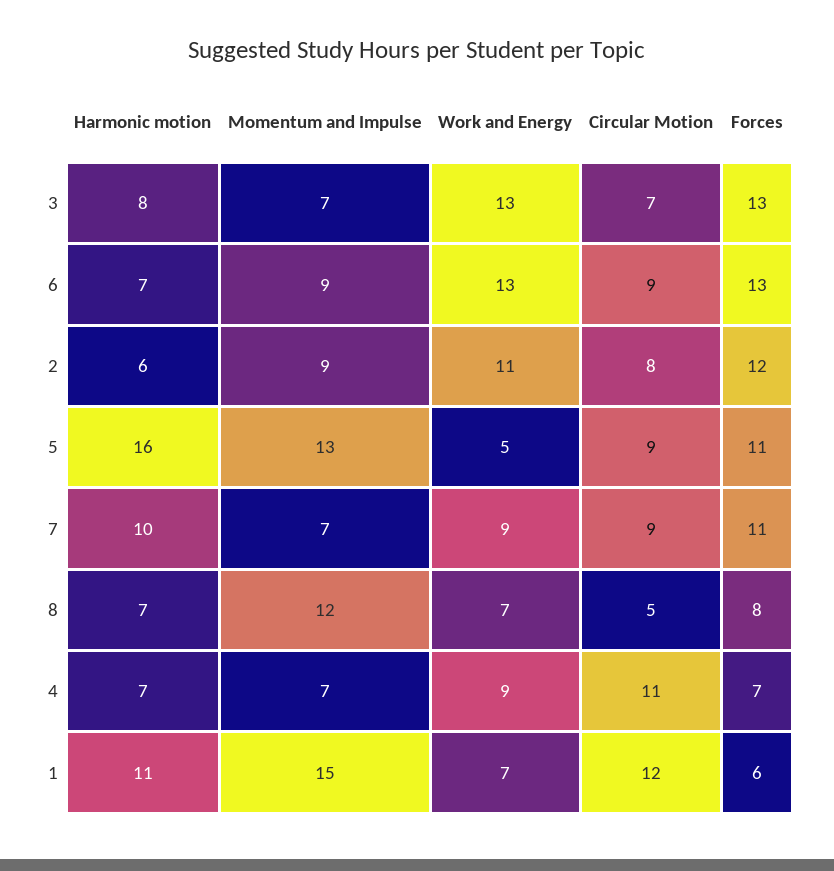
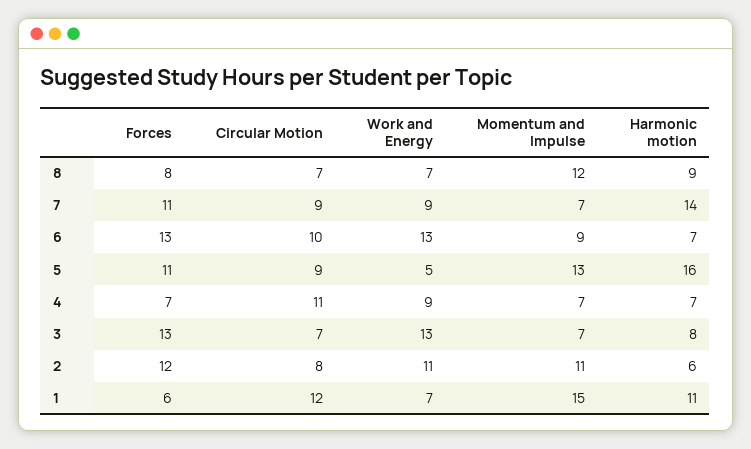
  {
    "Harmonic motion": {
      "3": 8,
      "6": 7,
      "2": 6,
      "5": 16,
-     "7": 10,
+     "7": 14,
-     "8": 7,
+     "8": 9,
      "4": 7,
      "1": 11
    },
    "Momentum and Impulse": {
      "3": 7,
      "6": 9,
-     "2": 9,
+     "2": 11,
      "5": 13,
      "7": 7,
      "8": 12,
      "4": 7,
      "1": 15
    },
    "Work and Energy": {
      "3": 13,
      "6": 13,
      "2": 11,
      "5": 5,
      "7": 9,
      "8": 7,
      "4": 9,
      "1": 7
    },
    "Circular Motion": {
      "3": 7,
-     "6": 9,
+     "6": 10,
      "2": 8,
      "5": 9,
      "7": 9,
-     "8": 5,
+     "8": 7,
      "4": 11,
      "1": 12
    },
    "Forces": {
      "3": 13,
      "6": 13,
      "2": 12,
      "5": 11,
      "7": 11,
      "8": 8,
      "4": 7,
      "1": 6
    }
  }

